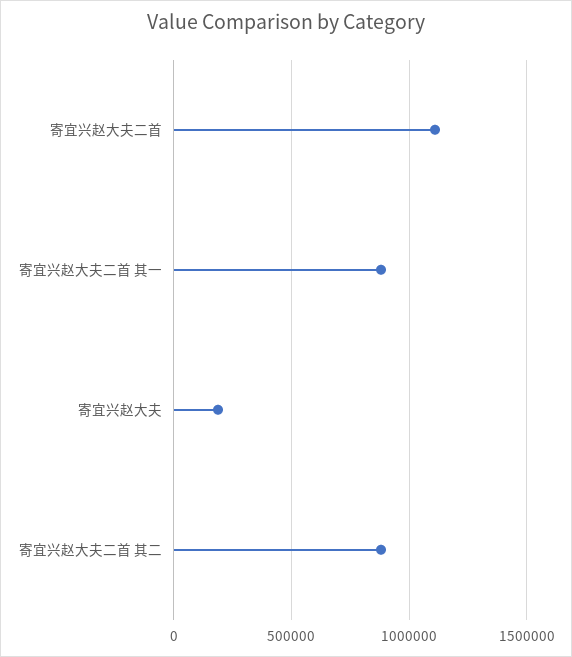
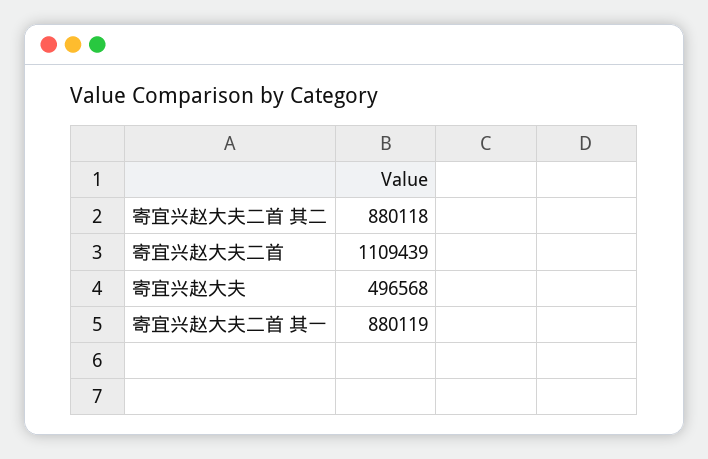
  {
    "寄宜兴赵大夫二首": 1109439,
    "寄宜兴赵大夫二首 其一": 880119,
-   "寄宜兴赵大夫": 200000,
+   "寄宜兴赵大夫": 496568,
    "寄宜兴赵大夫二首 其二": 880118
  }

